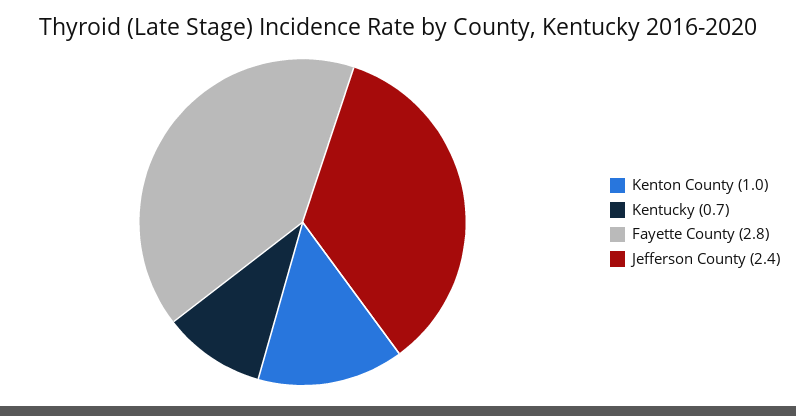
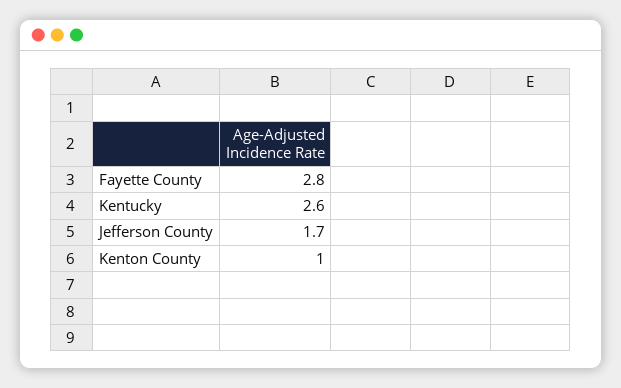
  {
    "Kenton County": 1,
-   "Kentucky": 0.7,
+   "Kentucky": 2.6,
    "Fayette County": 2.8,
-   "Jefferson County": 2.4
+   "Jefferson County": 1.7
  }

